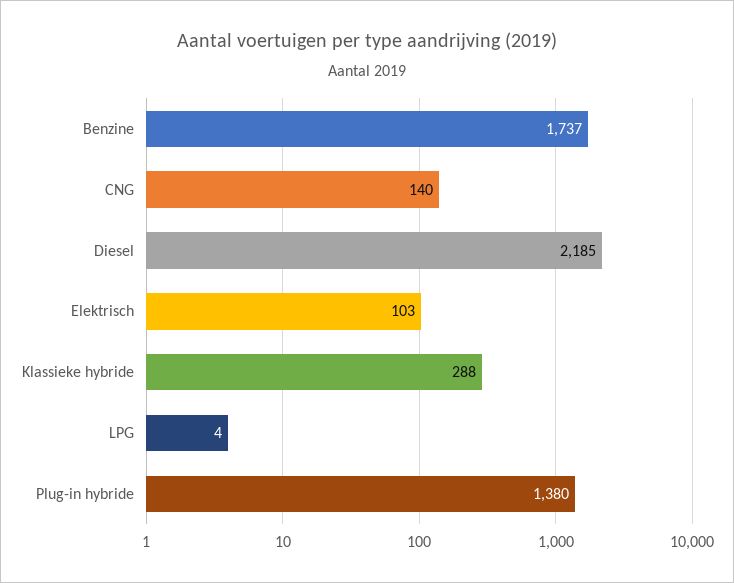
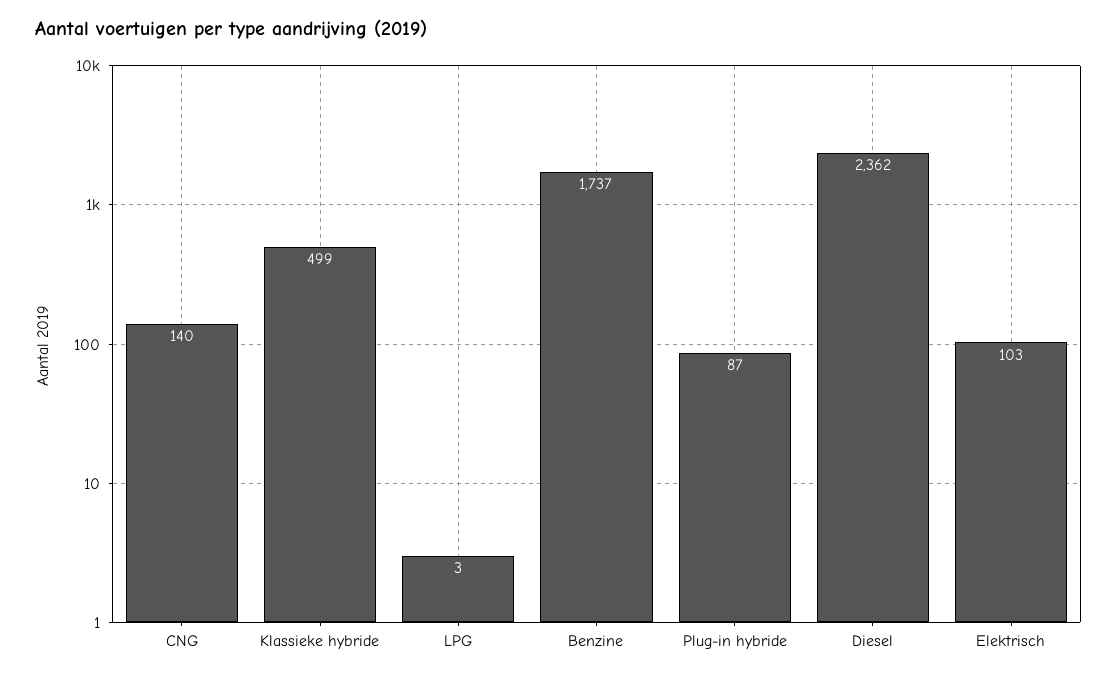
  {
    "Benzine": 1737,
    "CNG": 140,
-   "Diesel": 2185,
+   "Diesel": 2362,
    "Elektrisch": 103,
-   "Klassieke hybride": 288,
+   "Klassieke hybride": 499,
-   "LPG": 4,
+   "LPG": 3,
-   "Plug-in hybride": 1380
+   "Plug-in hybride": 87
  }

